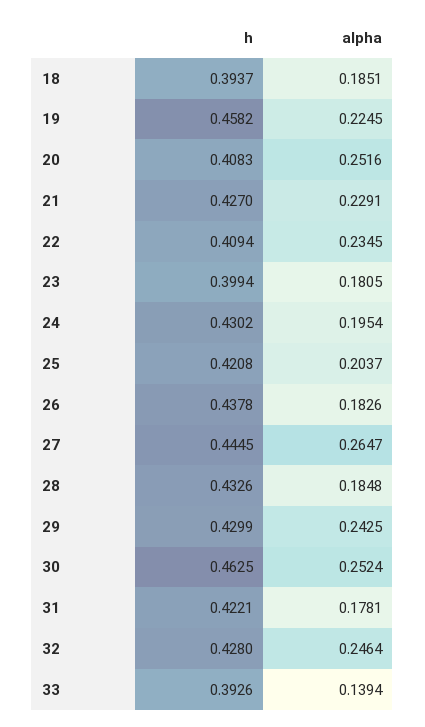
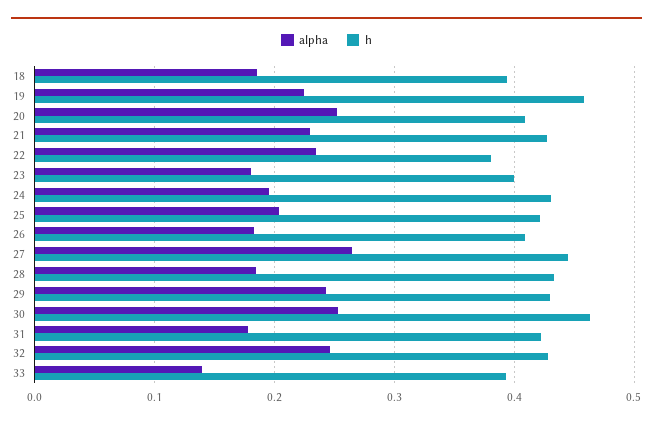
  {
    "h": {
      "18": 0.3937,
      "19": 0.4582,
      "20": 0.4083,
      "21": 0.427,
-     "22": 0.4094,
+     "22": 0.38,
      "23": 0.3994,
      "24": 0.4302,
      "25": 0.4208,
-     "26": 0.4378,
+     "26": 0.41,
      "27": 0.4445,
      "28": 0.4326,
      "29": 0.4299,
      "30": 0.4625,
      "31": 0.4221,
      "32": 0.428,
      "33": 0.3926
    },
    "alpha": {
      "18": 0.1851,
      "19": 0.2245,
      "20": 0.2516,
      "21": 0.2291,
      "22": 0.2345,
      "23": 0.1805,
      "24": 0.1954,
      "25": 0.2037,
      "26": 0.1826,
      "27": 0.2647,
      "28": 0.1848,
      "29": 0.2425,
      "30": 0.2524,
      "31": 0.1781,
      "32": 0.2464,
      "33": 0.1394
    }
  }

